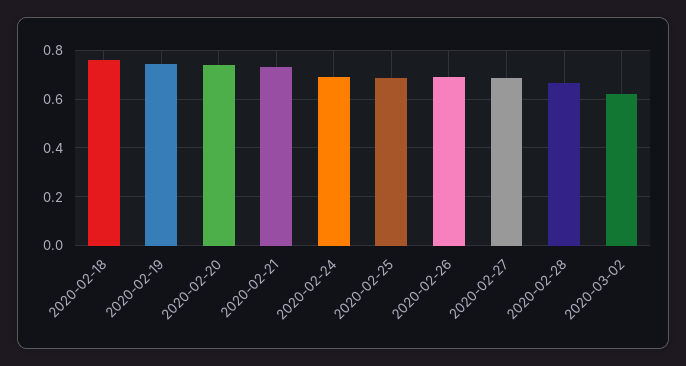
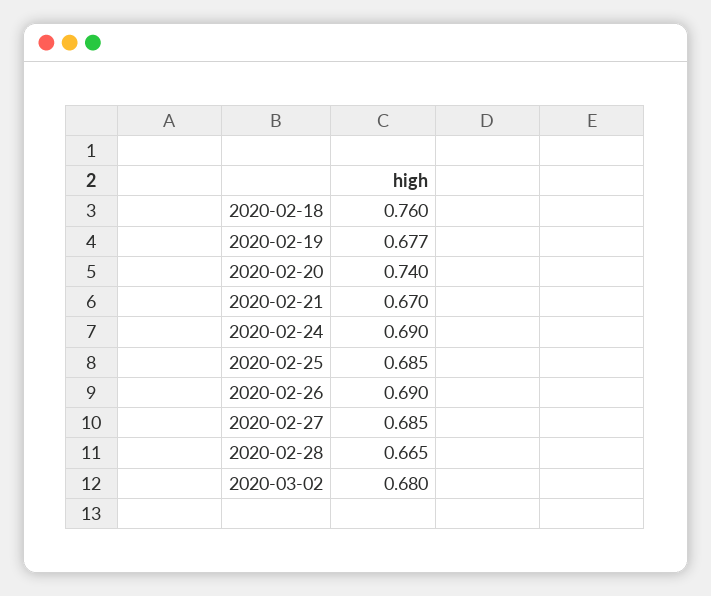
  {
    "2020-02-18": 0.76,
-   "2020-02-19": 0.75,
+   "2020-02-19": 0.677,
    "2020-02-20": 0.74,
-   "2020-02-21": 0.725,
+   "2020-02-21": 0.67,
    "2020-02-24": 0.69,
    "2020-02-25": 0.685,
    "2020-02-26": 0.69,
    "2020-02-27": 0.685,
    "2020-02-28": 0.665,
-   "2020-03-02": 0.625
+   "2020-03-02": 0.68
  }

